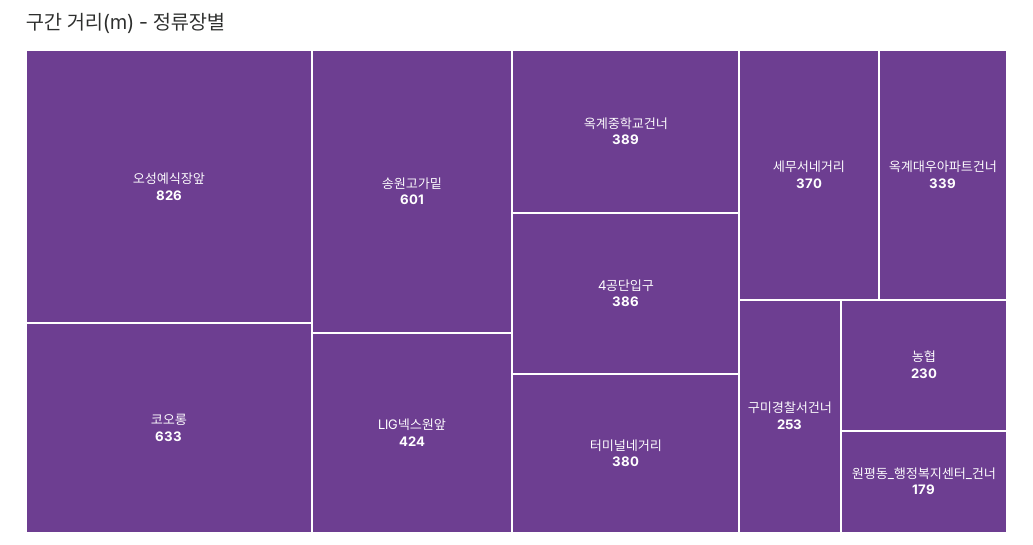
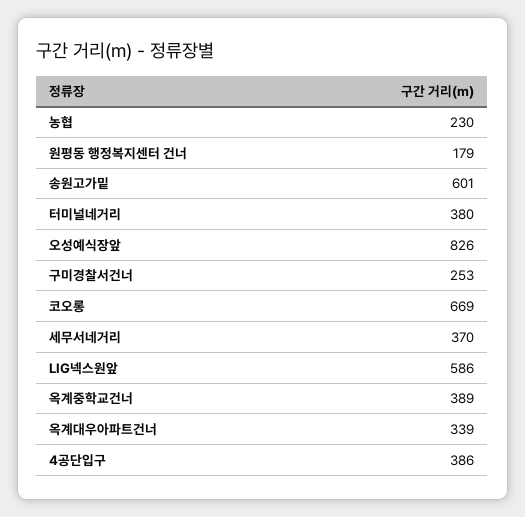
  {
    "오성예식장앞": 826,
-   "코오롱": 633,
+   "코오롱": 669,
    "송원고가밑": 601,
-   "LIG넥스원앞": 424,
+   "LIG넥스원앞": 586,
    "옥계중학교건너": 389,
    "4공단입구": 386,
    "터미널네거리": 380,
    "세무서네거리": 370,
    "옥계대우아파트건너": 339,
    "구미경찰서건너": 253,
    "농협": 230,
    "원평동_행정복지센터_건너": 179
  }

